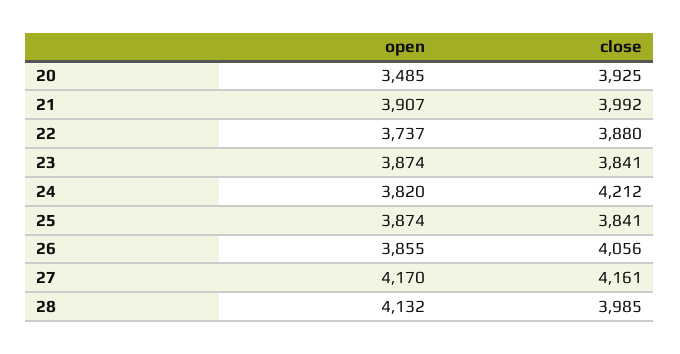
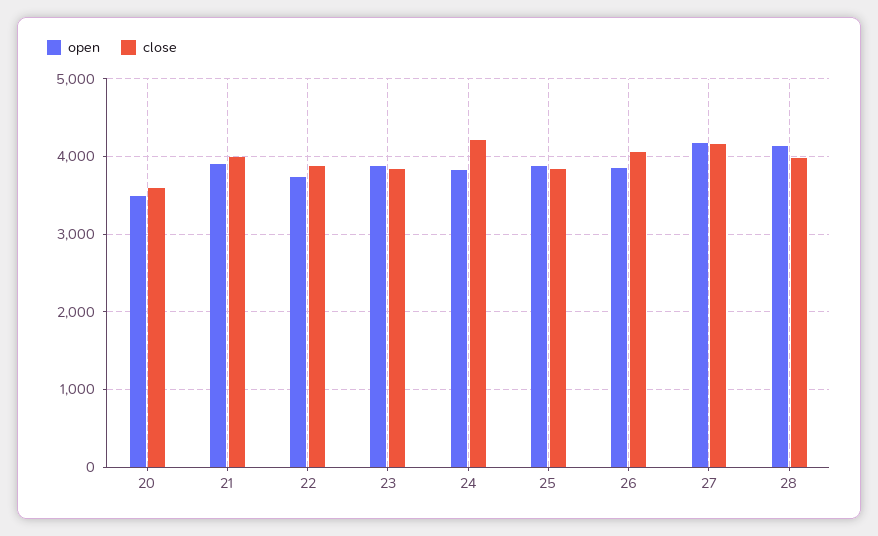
  {
    "open": {
      "20": 3485,
      "21": 3907,
      "22": 3737,
      "23": 3874,
      "24": 3820,
      "25": 3874,
      "26": 3855,
      "27": 4170,
      "28": 4132
    },
    "close": {
-     "20": 3925,
+     "20": 3600,
      "21": 3992,
      "22": 3880,
      "23": 3841,
      "24": 4212,
      "25": 3841,
      "26": 4056,
      "27": 4161,
      "28": 3985
    }
  }

